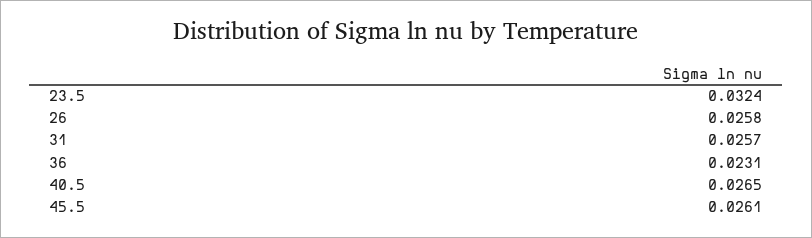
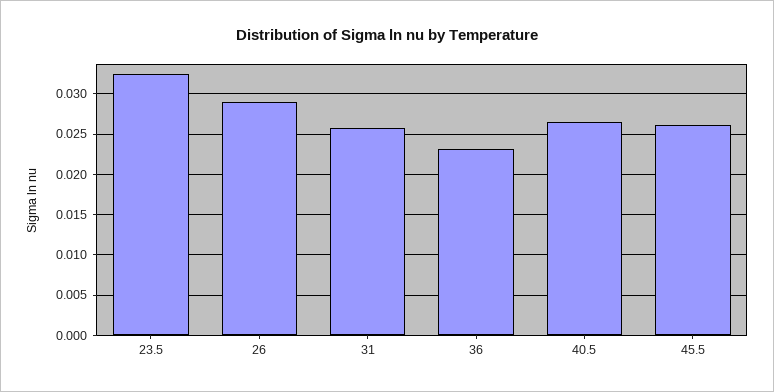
  {
    "23.5": 0.0324,
-   "26": 0.0258,
+   "26": 0.029,
    "31": 0.0257,
    "36": 0.0231,
    "40.5": 0.0265,
    "45.5": 0.0261
  }

